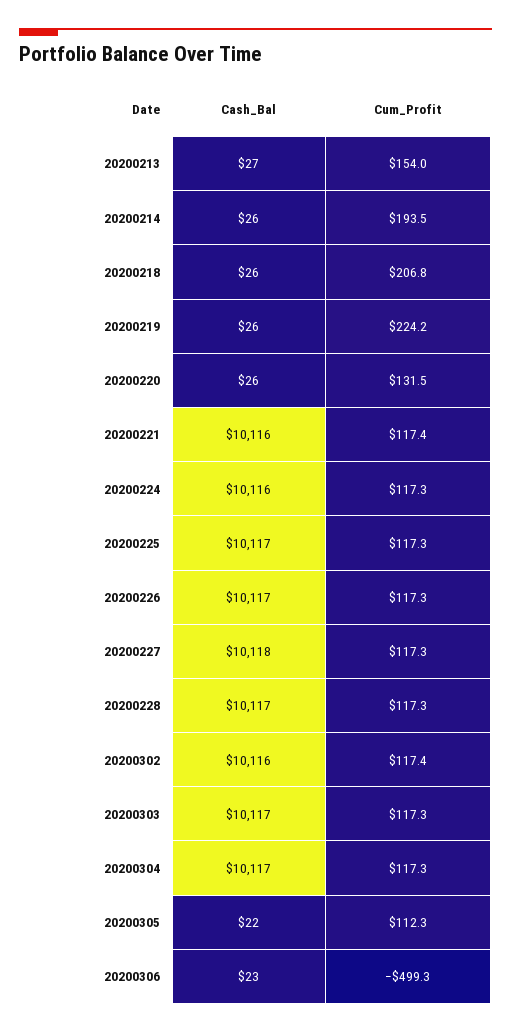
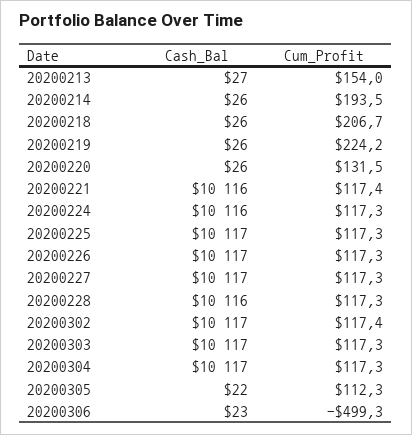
  {
    "Cash_Bal": {
      "20200213": 27,
      "20200214": 26,
      "20200218": 26,
      "20200219": 26,
      "20200220": 26,
      "20200221": 10116,
      "20200224": 10116,
      "20200225": 10117,
      "20200226": 10117,
-     "20200227": 10118,
+     "20200227": 10117,
-     "20200228": 10117,
+     "20200228": 10116,
-     "20200302": 10116,
+     "20200302": 10117,
      "20200303": 10117,
      "20200304": 10117,
      "20200305": 22,
      "20200306": 23
    },
    "Cum_Profit": {
      "20200213": 154,
      "20200214": 193.5,
-     "20200218": 206.8,
+     "20200218": 206.7,
      "20200219": 224.2,
      "20200220": 131.5,
      "20200221": 117.4,
      "20200224": 117.3,
      "20200225": 117.3,
      "20200226": 117.3,
      "20200227": 117.3,
      "20200228": 117.3,
      "20200302": 117.4,
      "20200303": 117.3,
      "20200304": 117.3,
      "20200305": 112.3,
      "20200306": -499.3
    }
  }

